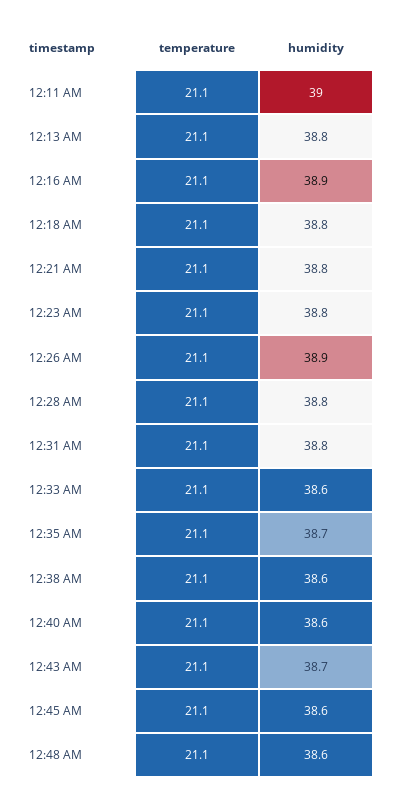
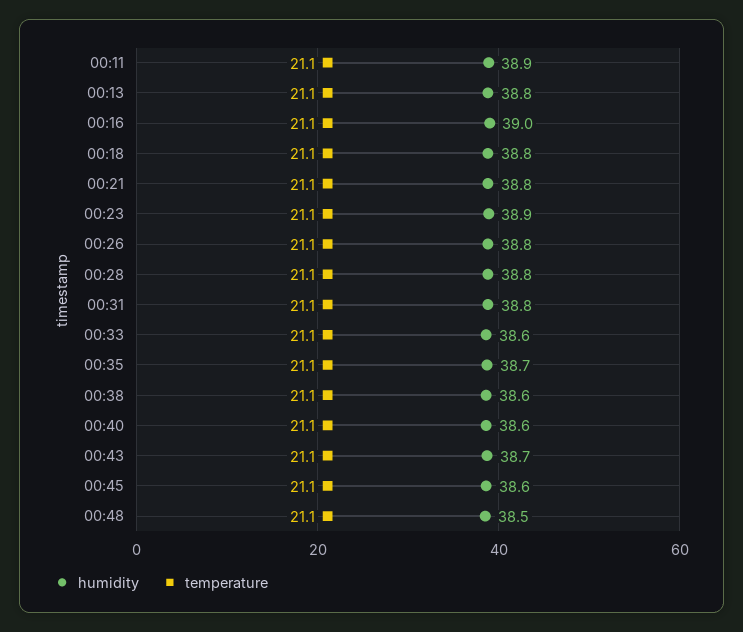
  {
    "temperature": {
      "12:11 AM": 21.1,
      "12:13 AM": 21.1,
      "12:16 AM": 21.1,
      "12:18 AM": 21.1,
      "12:21 AM": 21.1,
      "12:23 AM": 21.1,
      "12:26 AM": 21.1,
      "12:28 AM": 21.1,
      "12:31 AM": 21.1,
      "12:33 AM": 21.1,
      "12:35 AM": 21.1,
      "12:38 AM": 21.1,
      "12:40 AM": 21.1,
      "12:43 AM": 21.1,
      "12:45 AM": 21.1,
      "12:48 AM": 21.1
    },
    "humidity": {
-     "12:11 AM": 39,
+     "12:11 AM": 38.9,
      "12:13 AM": 38.8,
-     "12:16 AM": 38.9,
+     "12:16 AM": 39,
      "12:18 AM": 38.8,
      "12:21 AM": 38.8,
-     "12:23 AM": 38.8,
+     "12:23 AM": 38.9,
-     "12:26 AM": 38.9,
+     "12:26 AM": 38.8,
      "12:28 AM": 38.8,
      "12:31 AM": 38.8,
      "12:33 AM": 38.6,
      "12:35 AM": 38.7,
      "12:38 AM": 38.6,
      "12:40 AM": 38.6,
      "12:43 AM": 38.7,
      "12:45 AM": 38.6,
-     "12:48 AM": 38.6
+     "12:48 AM": 38.5
    }
  }

